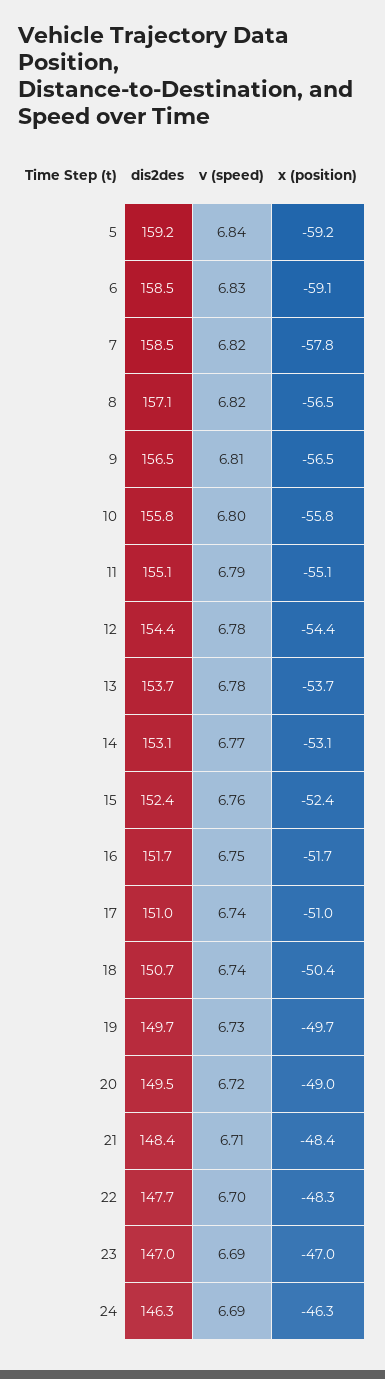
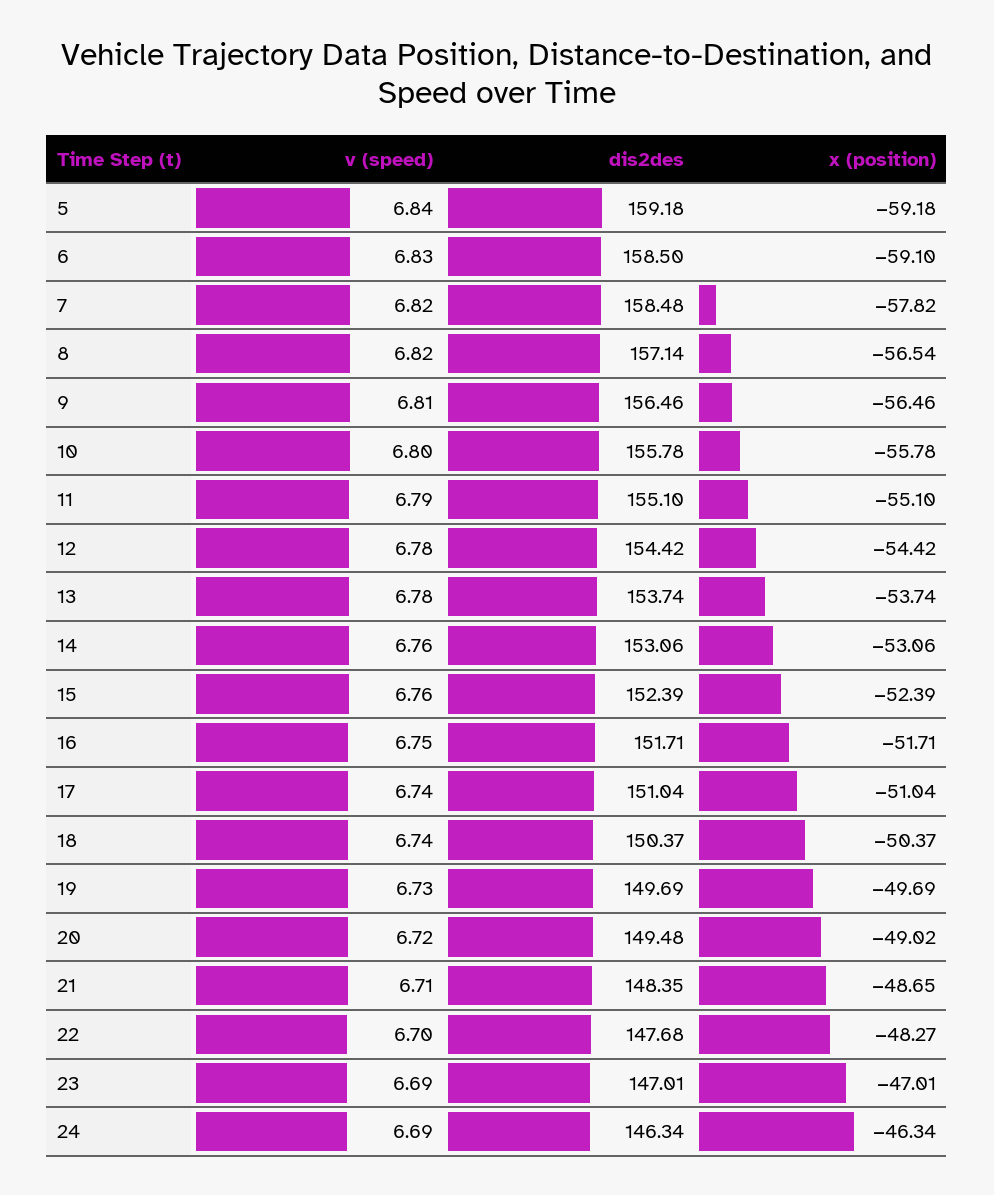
  {
    "dis2des": {
      "5": 159.18,
      "6": 158.5,
      "7": 158.48,
      "8": 157.14,
      "9": 156.46,
      "10": 155.78,
      "11": 155.1,
      "12": 154.42,
      "13": 153.74,
      "14": 153.06,
      "15": 152.39,
      "16": 151.71,
      "17": 151.04,
-     "18": 150.7,
+     "18": 150.37,
      "19": 149.69,
      "20": 149.48,
      "21": 148.35,
      "22": 147.68,
      "23": 147.01,
      "24": 146.34
    },
    "v (speed)": {
      "5": 6.84,
      "6": 6.83,
      "7": 6.82,
      "8": 6.82,
      "9": 6.81,
      "10": 6.8,
      "11": 6.79,
      "12": 6.78,
      "13": 6.78,
-     "14": 6.77,
+     "14": 6.76,
      "15": 6.76,
      "16": 6.75,
      "17": 6.74,
      "18": 6.74,
      "19": 6.73,
      "20": 6.72,
      "21": 6.71,
      "22": 6.7,
      "23": 6.69,
      "24": 6.69
    },
    "x (position)": {
      "5": -59.18,
      "6": -59.1,
      "7": -57.82,
      "8": -56.54,
      "9": -56.46,
      "10": -55.78,
      "11": -55.1,
      "12": -54.42,
      "13": -53.74,
      "14": -53.06,
      "15": -52.39,
      "16": -51.71,
      "17": -51.04,
      "18": -50.37,
      "19": -49.69,
      "20": -49.02,
-     "21": -48.4,
+     "21": -48.65,
      "22": -48.27,
      "23": -47.01,
      "24": -46.34
    }
  }

